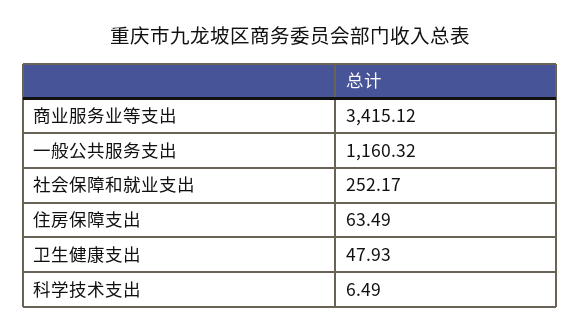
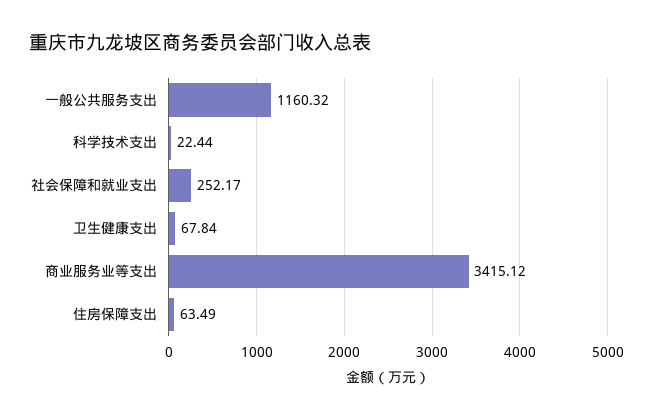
  {
    "商业服务业等支出": 3415.12,
    "一般公共服务支出": 1160.32,
    "社会保障和就业支出": 252.17,
    "住房保障支出": 63.49,
-   "卫生健康支出": 47.93,
+   "卫生健康支出": 67.84,
-   "科学技术支出": 6.49
+   "科学技术支出": 22.44
  }

